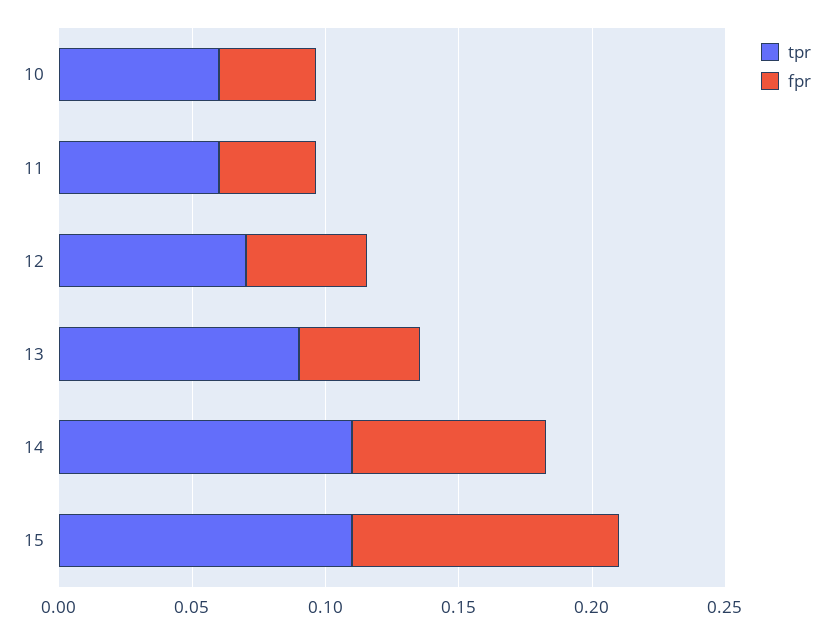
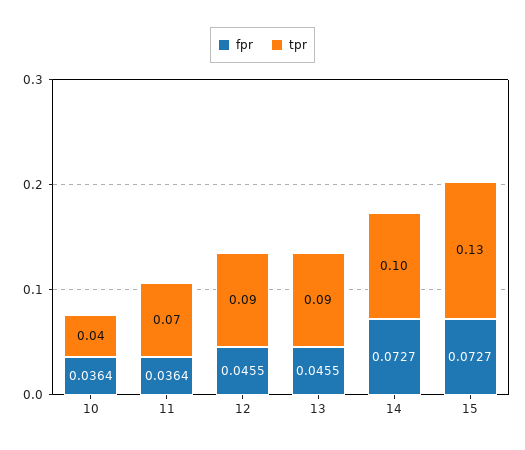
  {
    "tpr": {
-     "10": 0.06,
+     "10": 0.04,
-     "11": 0.06,
+     "11": 0.07,
-     "12": 0.07,
+     "12": 0.09,
      "13": 0.09,
-     "14": 0.11,
+     "14": 0.1,
-     "15": 0.11
+     "15": 0.13
    },
    "fpr": {
      "10": 0.0364,
      "11": 0.0364,
      "12": 0.0455,
      "13": 0.0455,
      "14": 0.0727,
-     "15": 0.1
+     "15": 0.0727
    }
  }

